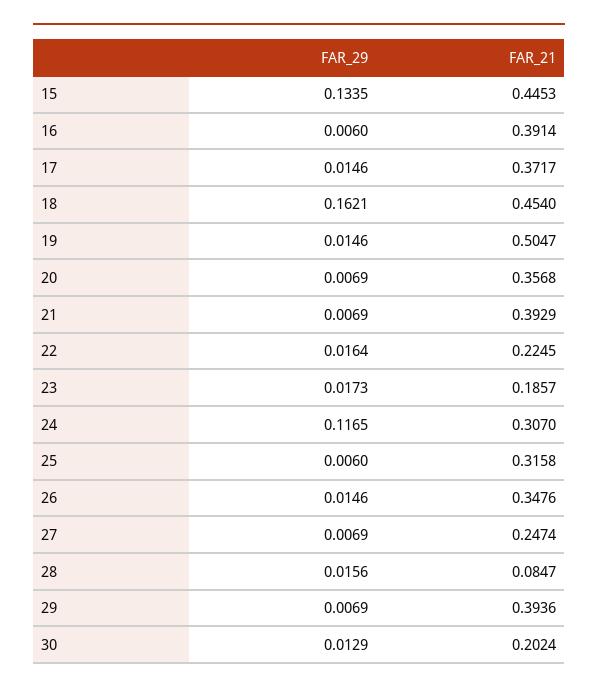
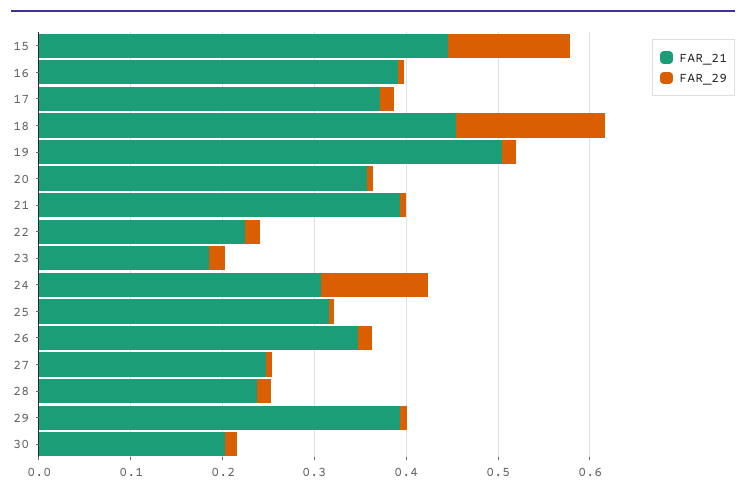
  {
    "FAR_29": {
      "15": 0.1335,
      "16": 0.006,
      "17": 0.0146,
      "18": 0.1621,
      "19": 0.0146,
      "20": 0.0069,
      "21": 0.0069,
      "22": 0.0164,
      "23": 0.0173,
      "24": 0.1165,
      "25": 0.006,
      "26": 0.0146,
      "27": 0.0069,
      "28": 0.0156,
      "29": 0.0069,
      "30": 0.0129
    },
    "FAR_21": {
      "15": 0.4453,
      "16": 0.3914,
      "17": 0.3717,
      "18": 0.454,
      "19": 0.5047,
      "20": 0.3568,
      "21": 0.3929,
      "22": 0.2245,
      "23": 0.1857,
      "24": 0.307,
      "25": 0.3158,
      "26": 0.3476,
      "27": 0.2474,
-     "28": 0.0847,
+     "28": 0.24,
      "29": 0.3936,
      "30": 0.2024
    }
  }

